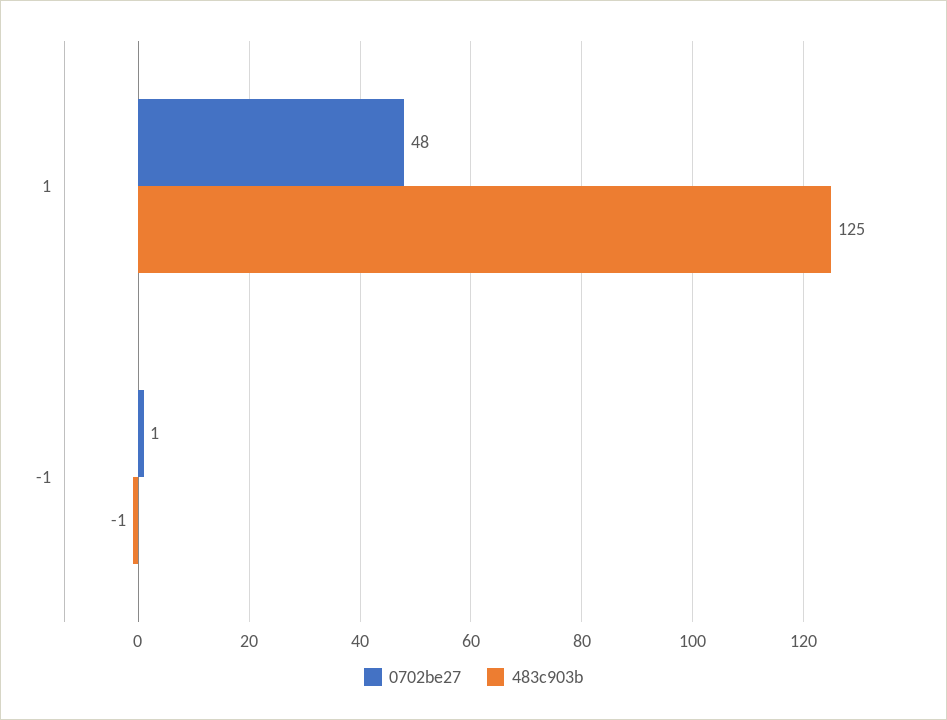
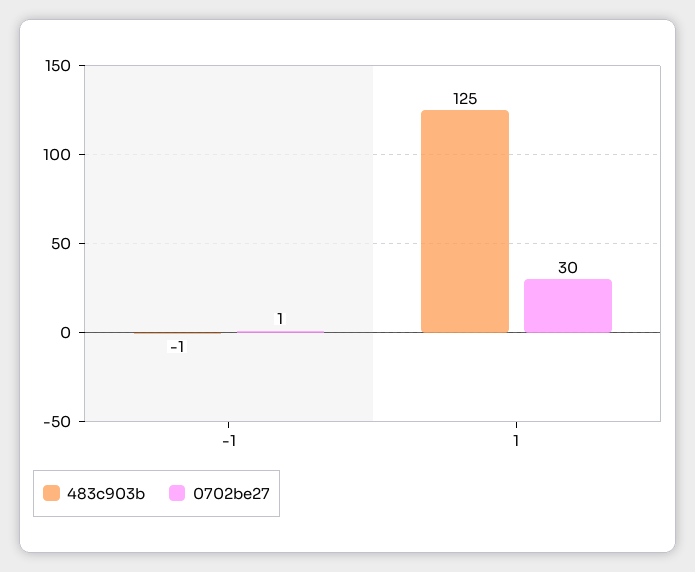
  {
    "0702be27": {
-     "1": 48,
+     "1": 30,
      "-1": 1
    },
    "483c903b": {
      "1": 125,
      "-1": -1
    }
  }

